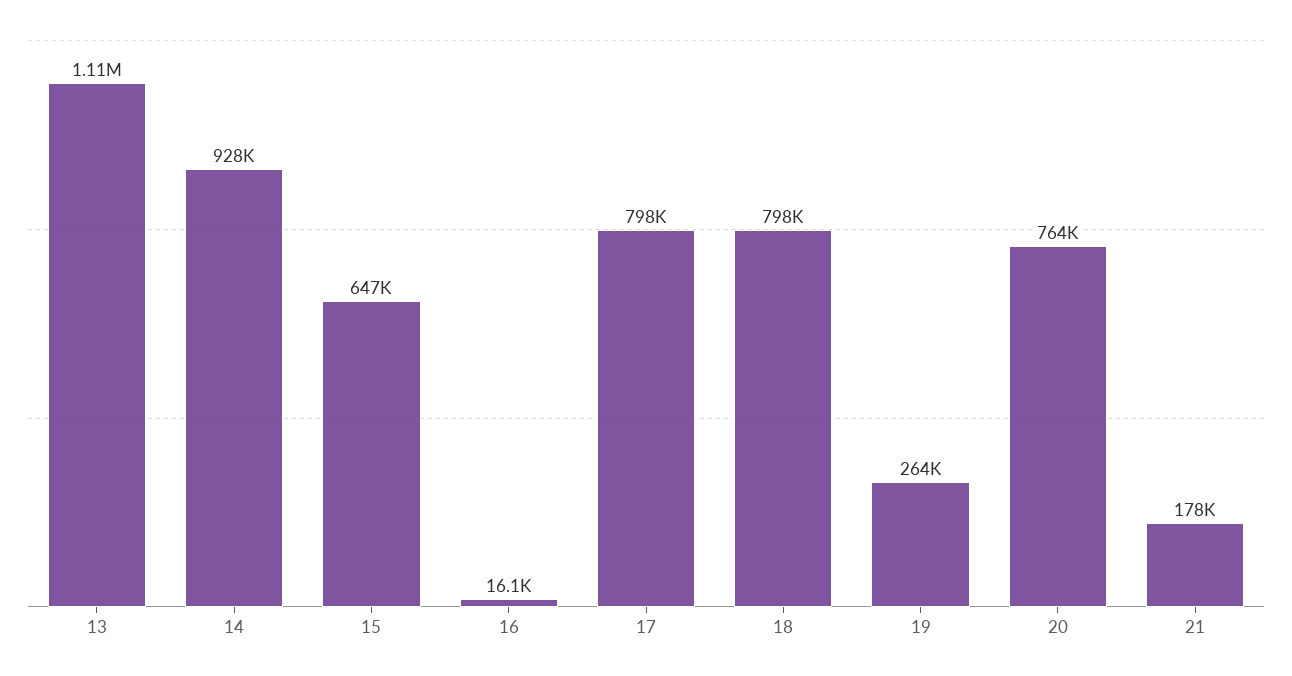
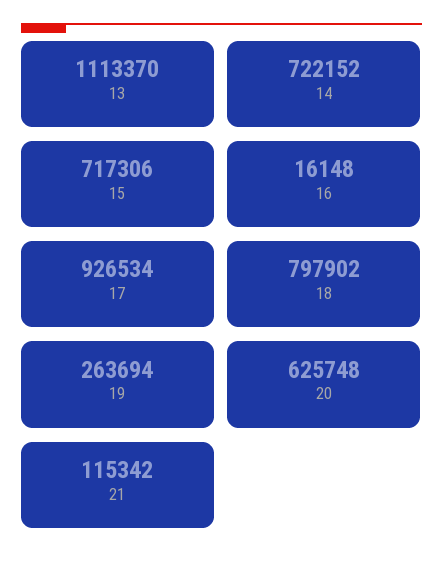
  {
    "13": 1113370,
-   "14": 928000,
+   "14": 722152,
-   "15": 647000,
+   "15": 717306,
    "16": 16148,
-   "17": 798000,
+   "17": 926534,
    "18": 797902,
    "19": 263694,
-   "20": 764000,
+   "20": 625748,
-   "21": 178000
+   "21": 115342
  }

